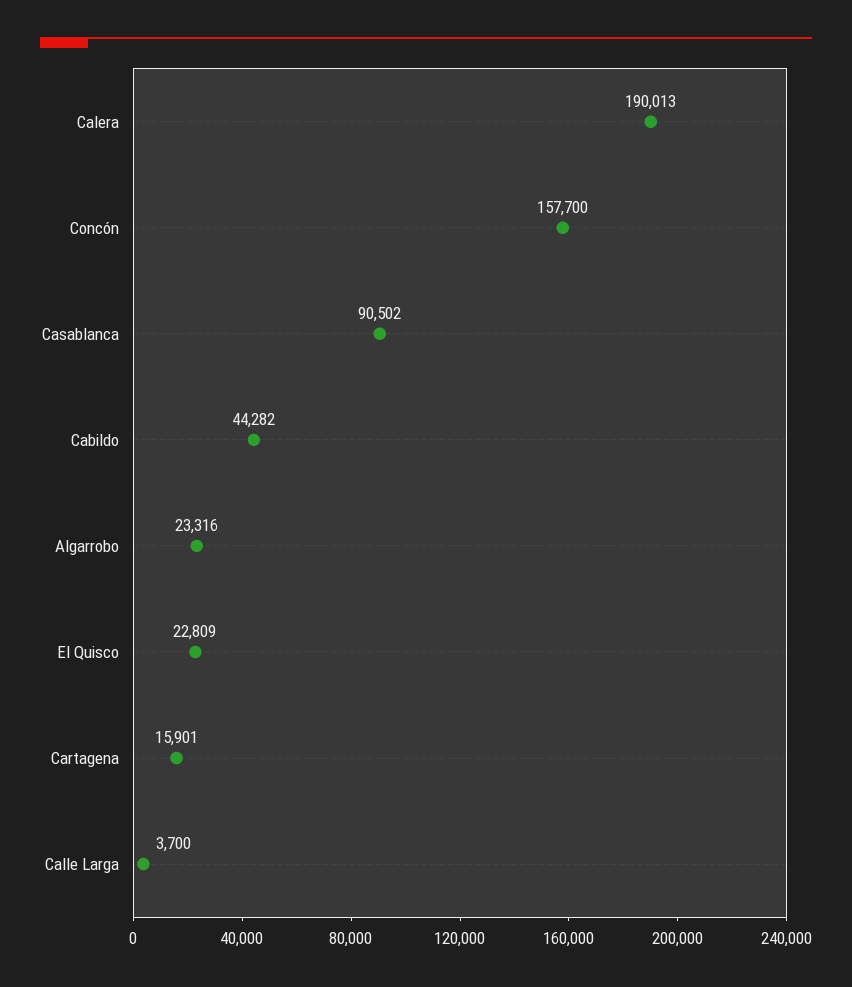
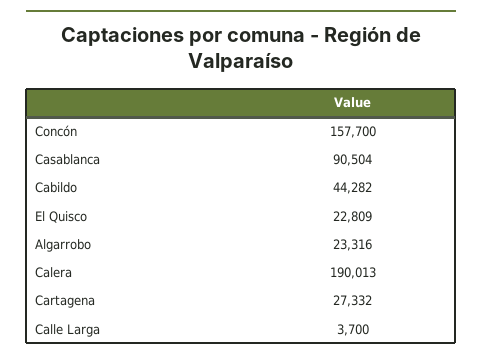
  {
    "Calera": 190013,
    "Concón": 157700,
-   "Casablanca": 90502,
+   "Casablanca": 90504,
    "Cabildo": 44282,
    "Algarrobo": 23316,
    "El Quisco": 22809,
-   "Cartagena": 15901,
+   "Cartagena": 27332,
    "Calle Larga": 3700
  }

